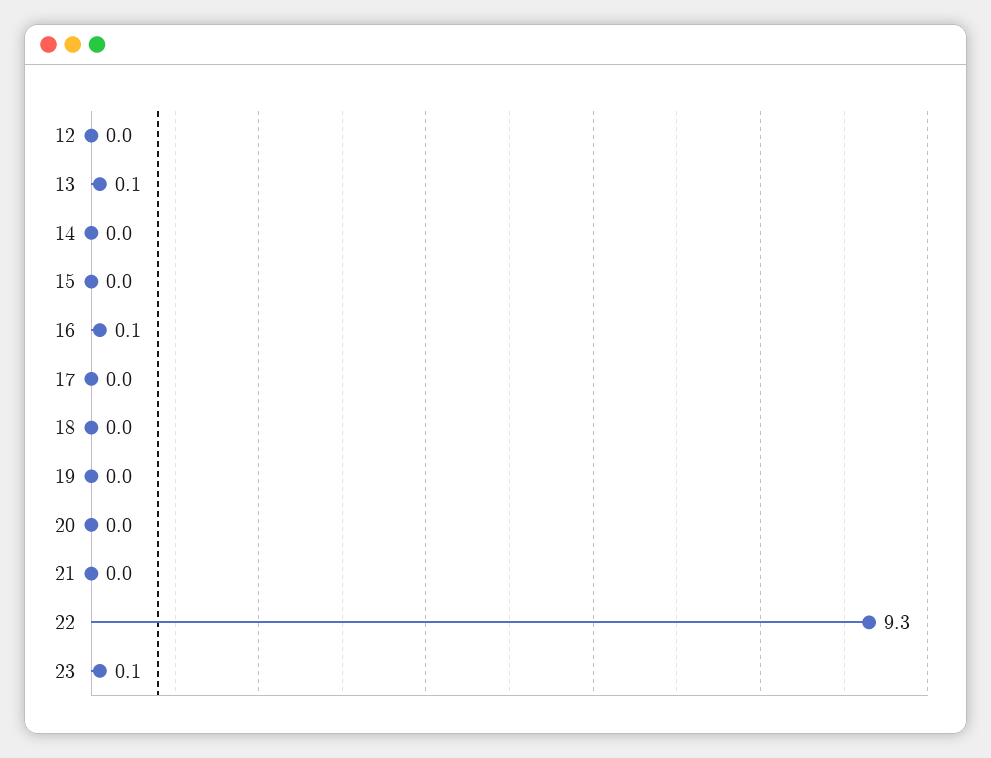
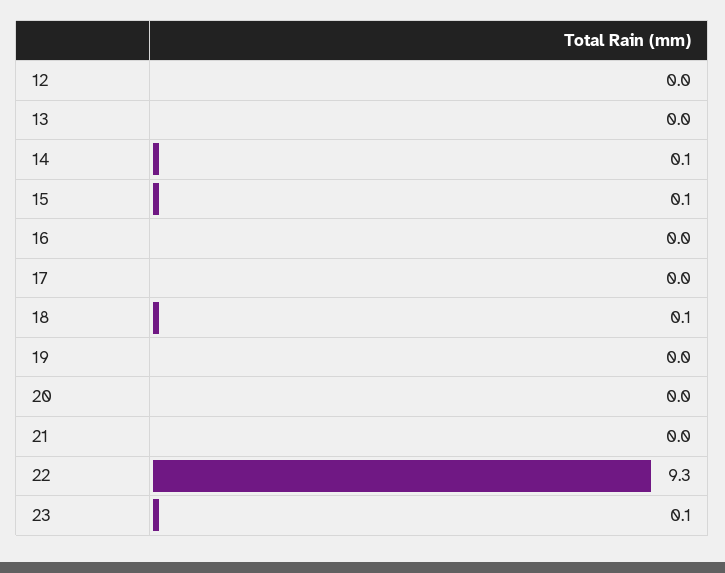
  {
    "12": 0,
-   "13": 0.1,
+   "13": 0,
-   "14": 0,
+   "14": 0.1,
-   "15": 0,
+   "15": 0.1,
-   "16": 0.1,
+   "16": 0,
    "17": 0,
-   "18": 0,
+   "18": 0.1,
    "19": 0,
    "20": 0,
    "21": 0,
    "22": 9.3,
    "23": 0.1
  }

